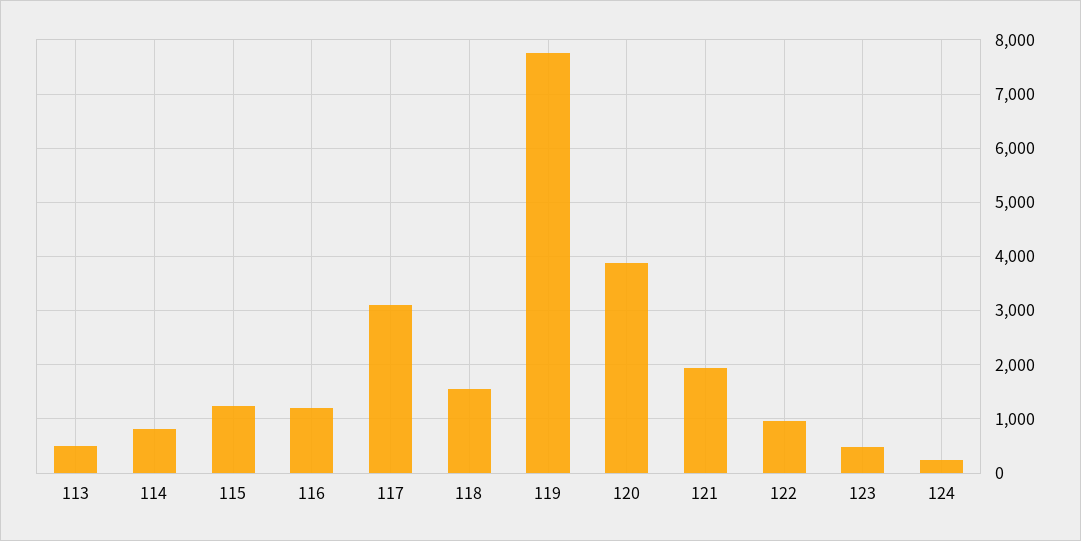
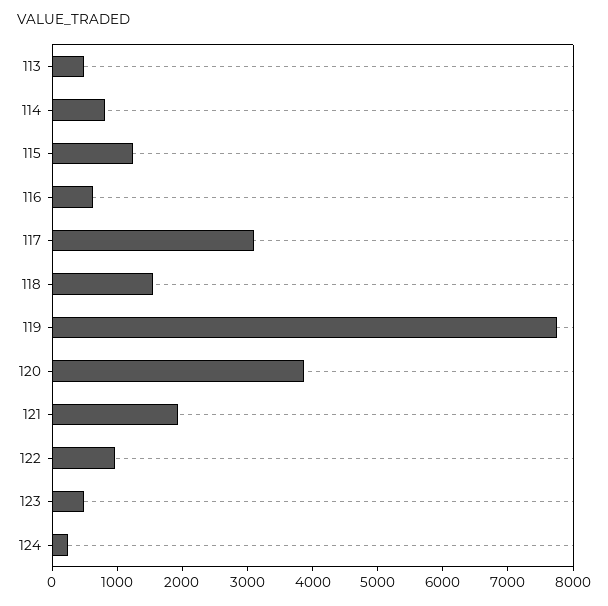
  {
    "113": 400,
    "114": 800,
    "115": 1200,
-   "116": 1200,
+   "116": 600,
    "117": 3200,
    "118": 1600,
    "119": 7800,
    "120": 3800,
    "121": 2000,
    "122": 1000,
    "123": 400,
    "124": 200
  }

